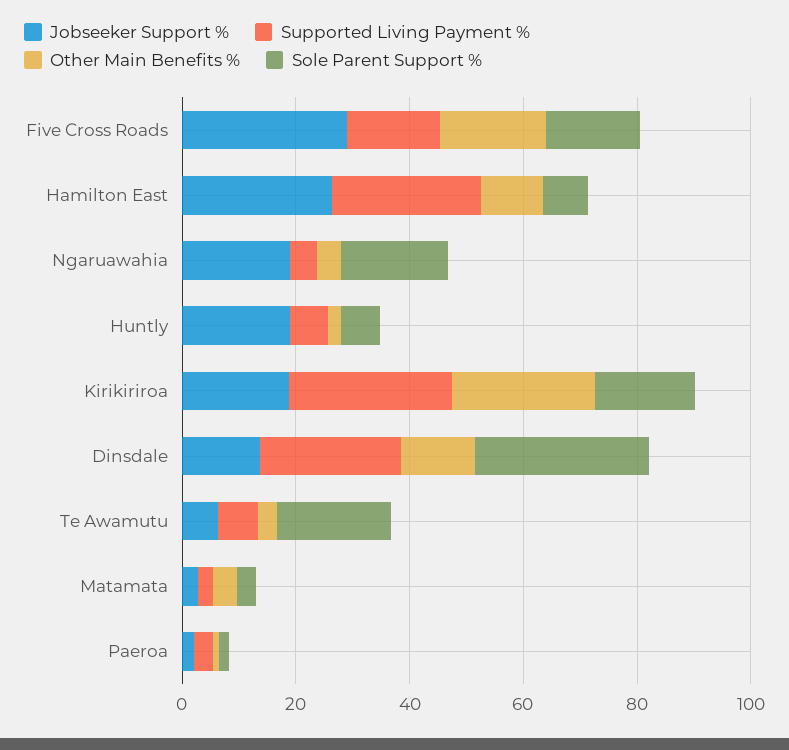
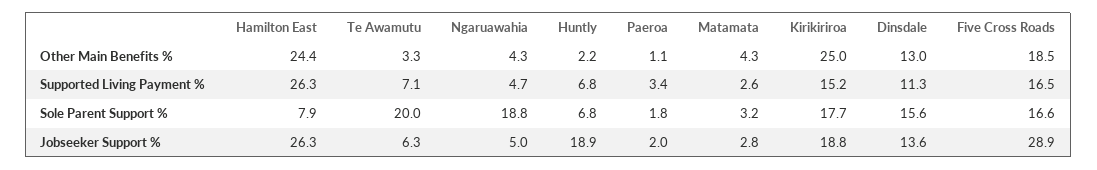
  {
    "Jobseeker Support %": {
      "Five Cross Roads": 28.9,
      "Hamilton East": 26.3,
-     "Ngaruawahia": 20,
+     "Ngaruawahia": 5,
      "Huntly": 18.9,
      "Kirikiriroa": 18.8,
      "Dinsdale": 13.6,
      "Te Awamutu": 6.3,
      "Matamata": 2.8,
      "Paeroa": 2
    },
    "Supported Living Payment %": {
      "Five Cross Roads": 16.5,
      "Hamilton East": 26.3,
      "Ngaruawahia": 4.7,
      "Huntly": 6.8,
-     "Kirikiriroa": 30,
+     "Kirikiriroa": 15.2,
-     "Dinsdale": 25,
+     "Dinsdale": 11.3,
      "Te Awamutu": 7.1,
      "Matamata": 2.6,
      "Paeroa": 3.4
    },
    "Other Main Benefits %": {
      "Five Cross Roads": 18.5,
-     "Hamilton East": 10,
+     "Hamilton East": 24.4,
      "Ngaruawahia": 4.3,
      "Huntly": 2.2,
      "Kirikiriroa": 25,
      "Dinsdale": 13,
      "Te Awamutu": 3.3,
      "Matamata": 4.3,
      "Paeroa": 1.1
    },
    "Sole Parent Support %": {
      "Five Cross Roads": 16.6,
      "Hamilton East": 7.9,
      "Ngaruawahia": 18.8,
      "Huntly": 6.8,
      "Kirikiriroa": 17.7,
-     "Dinsdale": 30,
+     "Dinsdale": 15.6,
      "Te Awamutu": 20,
      "Matamata": 3.2,
      "Paeroa": 1.8
    }
  }

